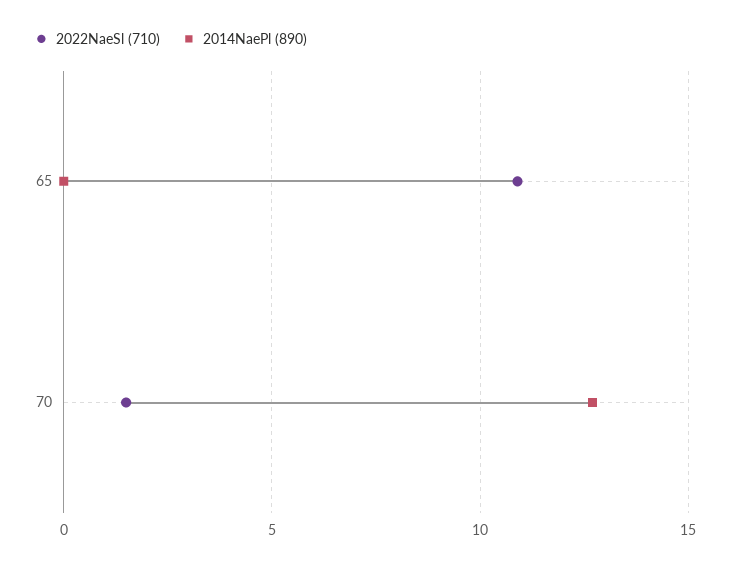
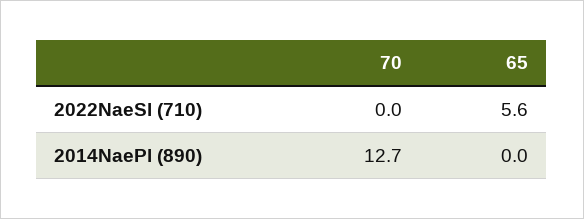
  {
    "2022NaeSl (710)": {
-     "65": 11,
+     "65": 5.6,
-     "70": 1.5
+     "70": 0
    },
    "2014NaePl (890)": {
      "65": 0,
      "70": 12.7
    }
  }

